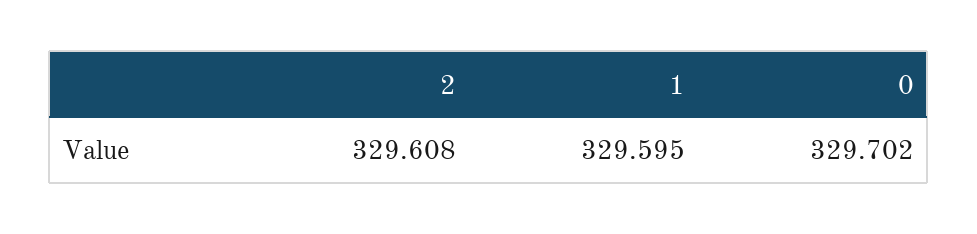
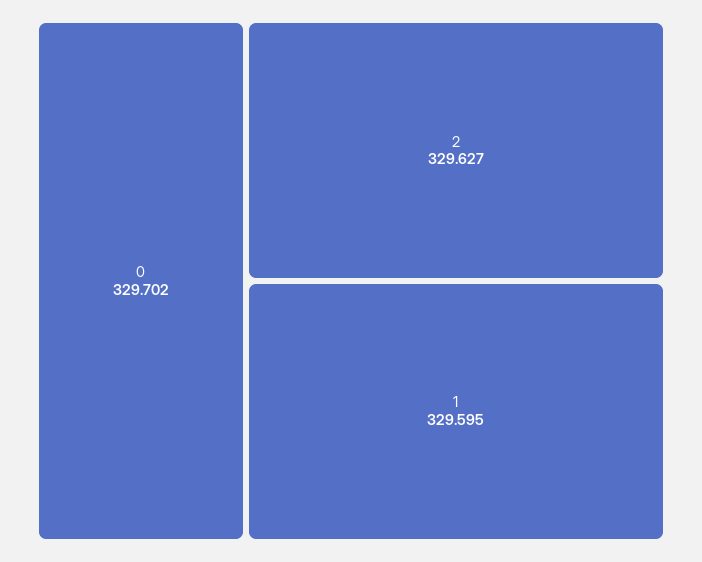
  {
-   "2": 329.608,
+   "2": 329.627,
    "1": 329.595,
    "0": 329.702
  }

